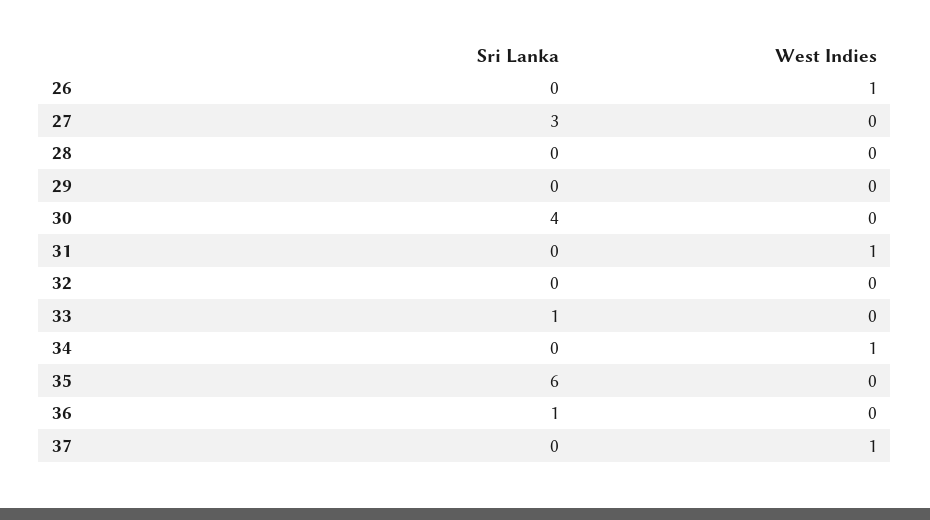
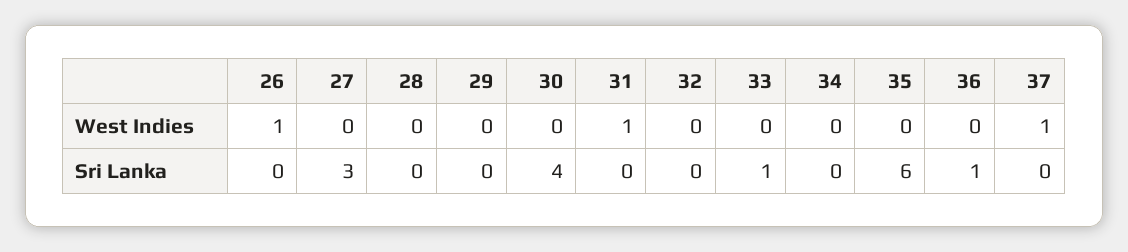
  {
    "Sri Lanka": {
      "26": 0,
      "27": 3,
      "28": 0,
      "29": 0,
      "30": 4,
      "31": 0,
      "32": 0,
      "33": 1,
      "34": 0,
      "35": 6,
      "36": 1,
      "37": 0
    },
    "West Indies": {
      "26": 1,
      "27": 0,
      "28": 0,
      "29": 0,
      "30": 0,
      "31": 1,
      "32": 0,
      "33": 0,
-     "34": 1,
+     "34": 0,
      "35": 0,
      "36": 0,
      "37": 1
    }
  }

